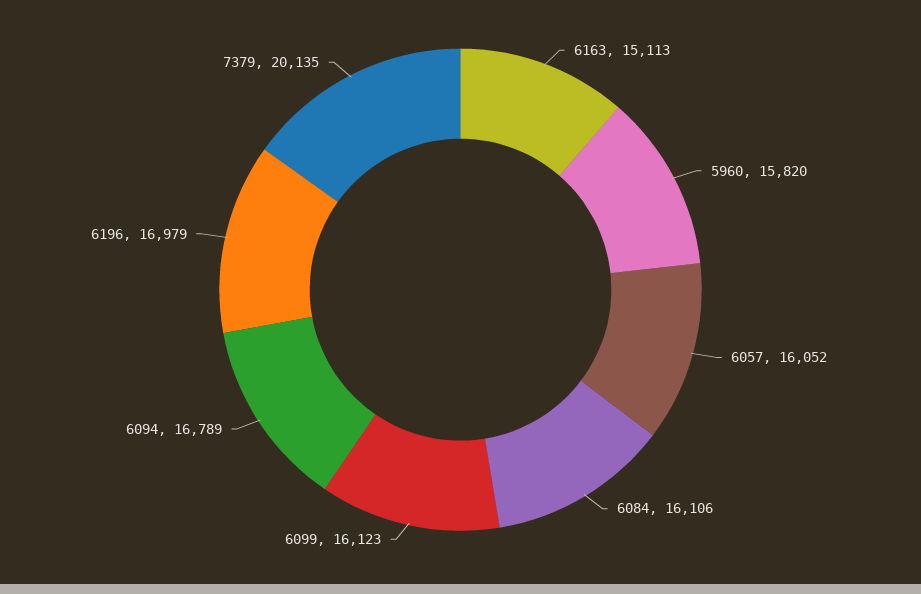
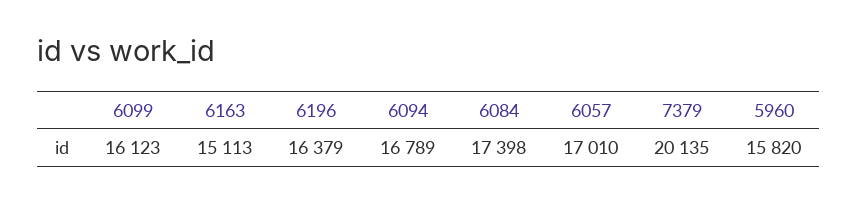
  {
    "6163": 15113,
    "5960": 15820,
-   "6057": 16052,
+   "6057": 17010,
-   "6084": 16106,
+   "6084": 17398,
    "6099": 16123,
    "6094": 16789,
-   "6196": 16979,
+   "6196": 16379,
    "7379": 20135
  }

